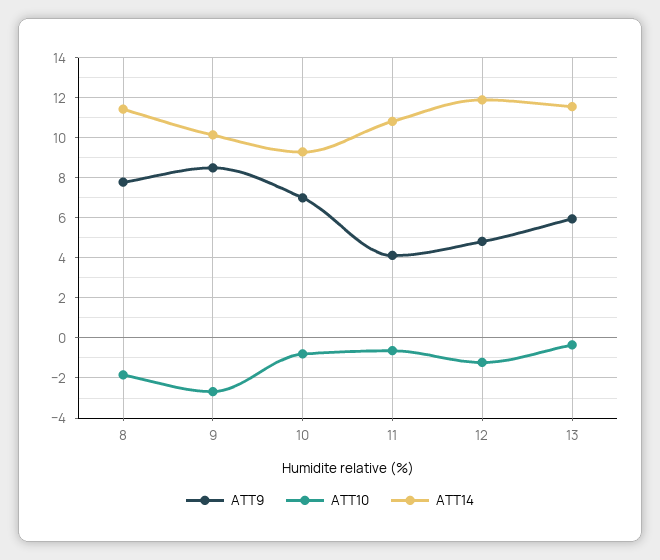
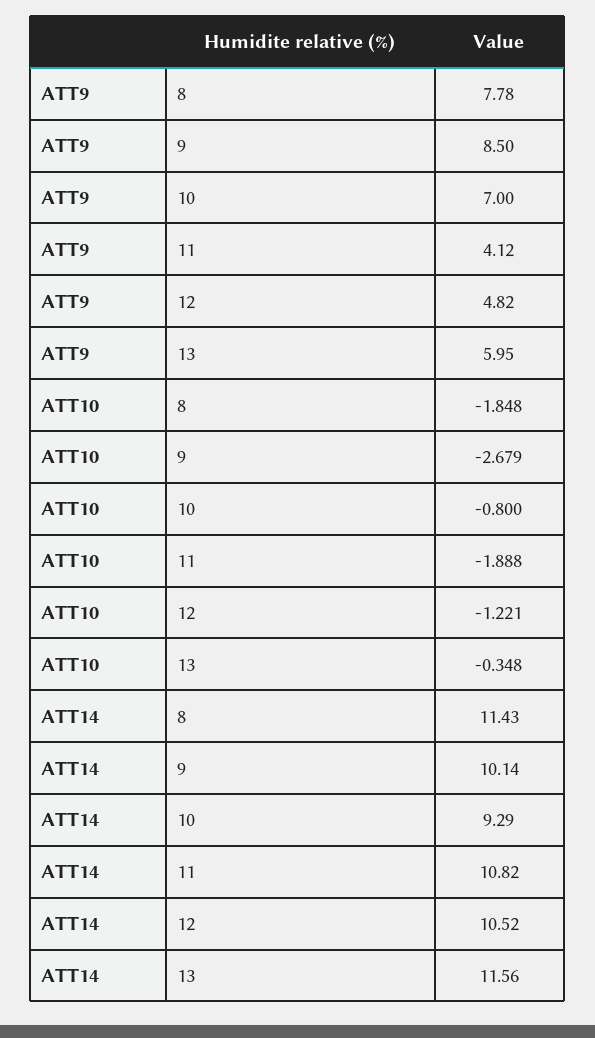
  {
    "ATT9": {
      "8": 7.78,
      "9": 8.5,
      "10": 7,
      "11": 4.12,
      "12": 4.82,
      "13": 5.95
    },
    "ATT10": {
      "8": -1.848,
      "9": -2.679,
      "10": -0.8,
-     "11": -0.5,
+     "11": -1.888,
      "12": -1.221,
      "13": -0.348
    },
    "ATT14": {
      "8": 11.43,
      "9": 10.14,
      "10": 9.29,
      "11": 10.82,
-     "12": 12,
+     "12": 10.52,
      "13": 11.56
    }
  }

